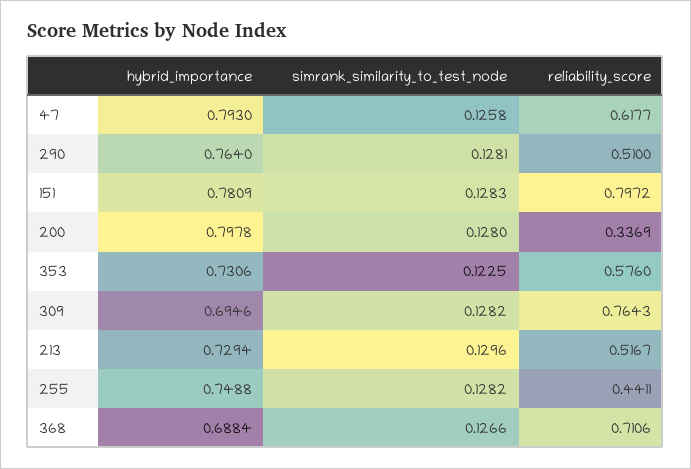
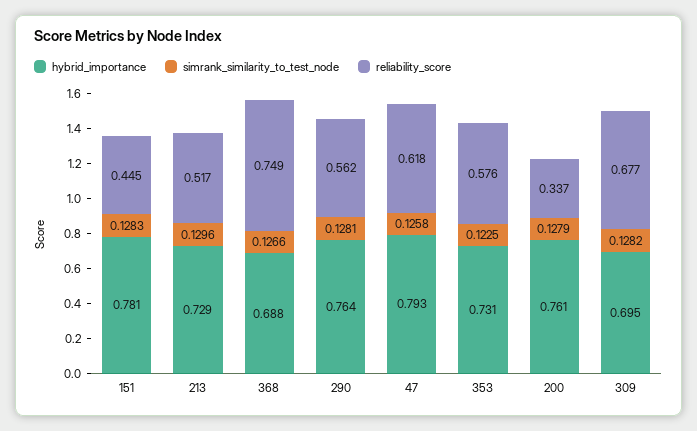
  {
    "hybrid_importance": {
      "47": 0.793,
      "290": 0.764,
      "151": 0.7809,
-     "200": 0.7978,
+     "200": 0.761,
      "353": 0.7306,
      "309": 0.6946,
      "213": 0.7294,
-     "255": 0.7488,
      "368": 0.6884
    },
    "simrank_similarity_to_test_node": {
      "47": 0.1258,
      "290": 0.1281,
      "151": 0.1283,
-     "200": 0.128,
+     "200": 0.1279,
      "353": 0.1225,
      "309": 0.1282,
      "213": 0.1296,
-     "255": 0.1282,
      "368": 0.1266
    },
    "reliability_score": {
      "47": 0.6177,
-     "290": 0.51,
+     "290": 0.562,
-     "151": 0.7972,
+     "151": 0.445,
      "200": 0.3369,
      "353": 0.576,
-     "309": 0.7643,
+     "309": 0.677,
      "213": 0.5167,
-     "255": 0.4411,
-     "368": 0.7106
+     "368": 0.749
    }
  }

